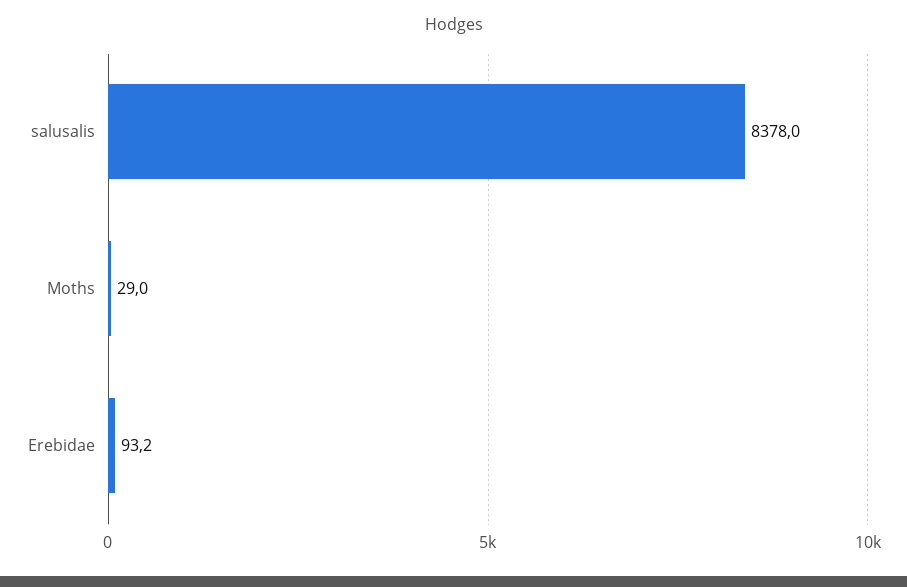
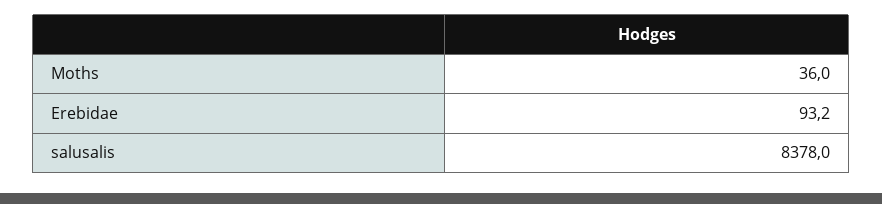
  {
    "salusalis": 8378,
-   "Moths": 29,
+   "Moths": 36,
    "Erebidae": 93.2
  }

